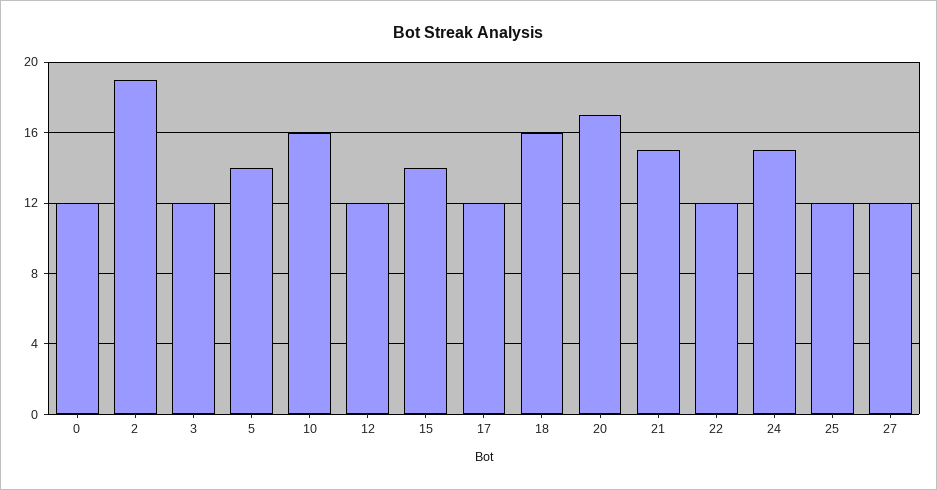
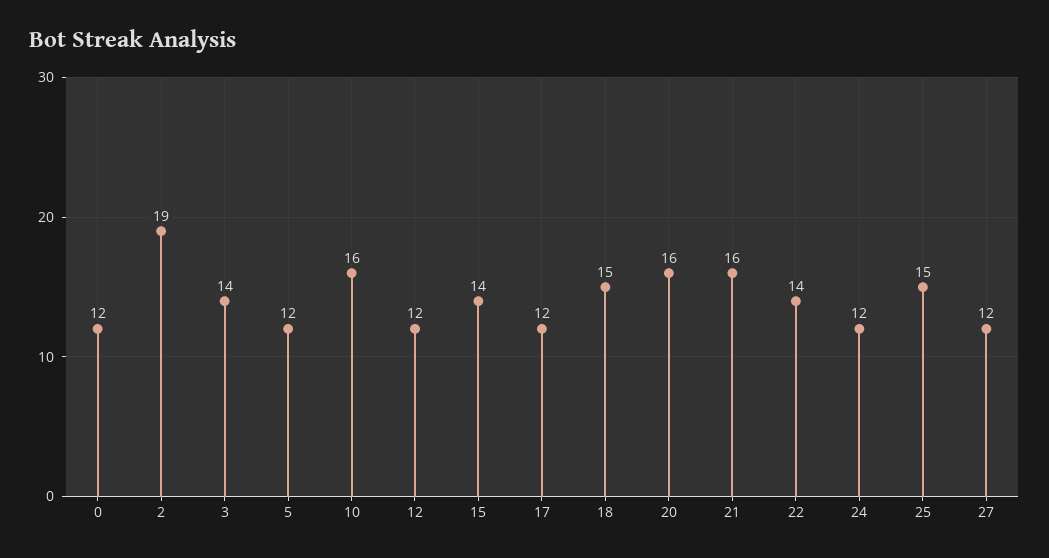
  {
    "0": 12,
    "2": 19,
-   "3": 12,
+   "3": 14,
-   "5": 14,
+   "5": 12,
    "10": 16,
    "12": 12,
    "15": 14,
    "17": 12,
-   "18": 16,
+   "18": 15,
-   "20": 17,
+   "20": 16,
-   "21": 15,
+   "21": 16,
-   "22": 12,
+   "22": 14,
-   "24": 15,
+   "24": 12,
-   "25": 12,
+   "25": 15,
    "27": 12
  }

